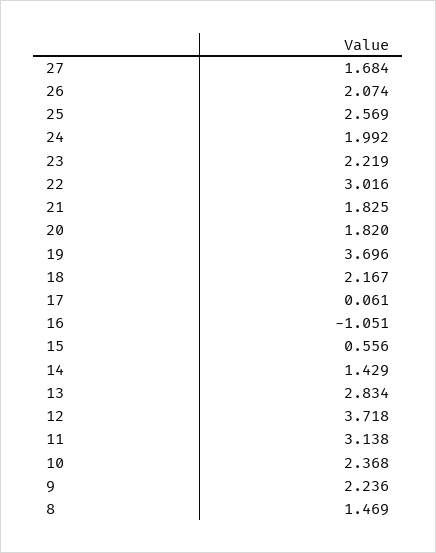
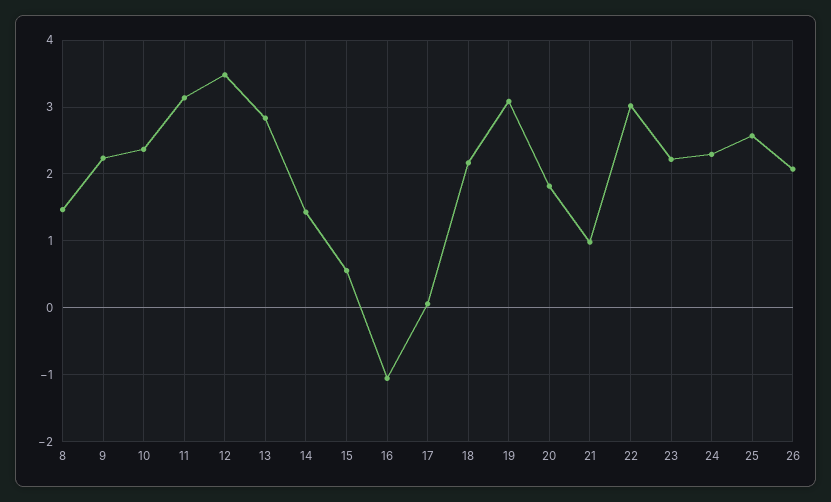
  {
-   "27": 1.684,
    "26": 2.074,
    "25": 2.569,
-   "24": 1.992,
+   "24": 2.3,
    "23": 2.219,
    "22": 3.016,
-   "21": 1.825,
+   "21": 1,
    "20": 1.82,
-   "19": 3.696,
+   "19": 3.1,
    "18": 2.167,
    "17": 0.061,
    "16": -1.051,
    "15": 0.556,
    "14": 1.429,
    "13": 2.834,
-   "12": 3.718,
+   "12": 3.5,
    "11": 3.138,
    "10": 2.368,
    "9": 2.236,
    "8": 1.469
  }

